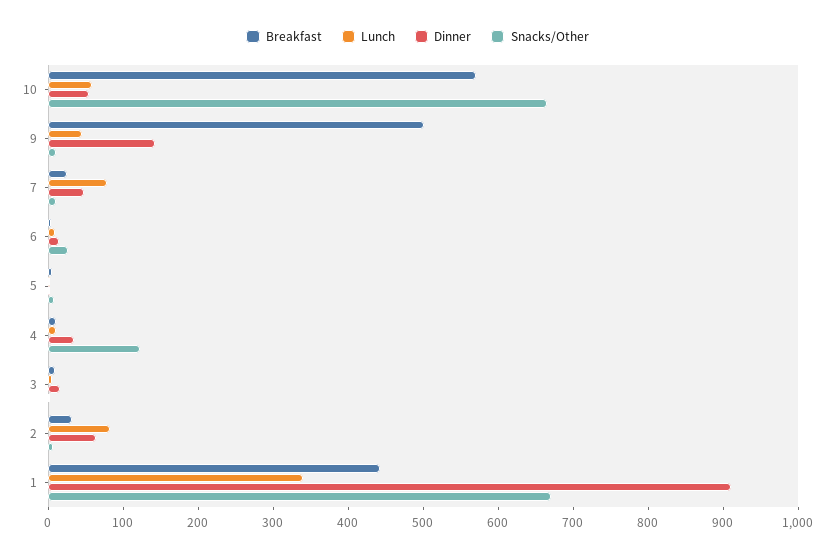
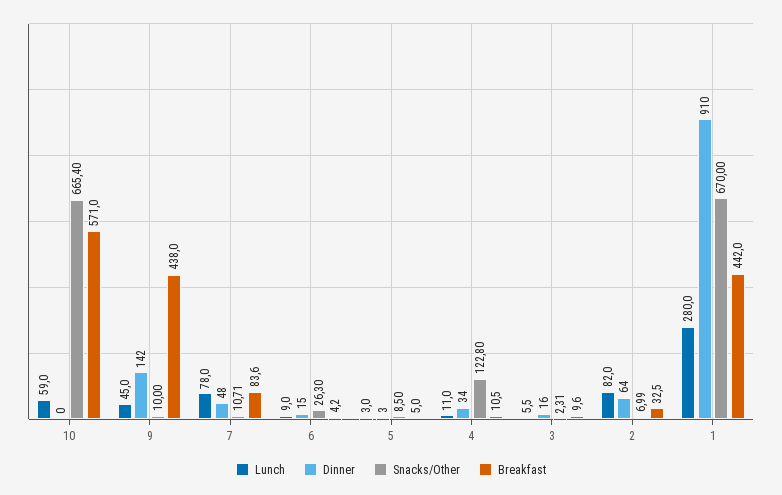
  {
    "Breakfast": {
      "10": 571,
-     "9": 500,
+     "9": 438,
-     "7": 20,
+     "7": 83.6,
      "6": 4.2,
      "5": 5,
      "4": 10.5,
      "3": 9.6,
      "2": 32.5,
      "1": 442
    },
    "Lunch": {
      "10": 59,
      "9": 45,
      "7": 78,
      "6": 9,
      "5": 3,
      "4": 11,
      "3": 5.5,
      "2": 82,
-     "1": 340
+     "1": 280
    },
    "Dinner": {
-     "10": 60,
+     "10": 0,
      "9": 142,
      "7": 48,
      "6": 15,
      "5": 3,
      "4": 34,
      "3": 16,
      "2": 64,
      "1": 910
    },
    "Snacks/Other": {
      "10": 665.4,
      "9": 10,
      "7": 10.71,
      "6": 26.3,
      "5": 8.5,
      "4": 122.8,
      "3": 2.31,
      "2": 6.99,
      "1": 670
    }
  }

